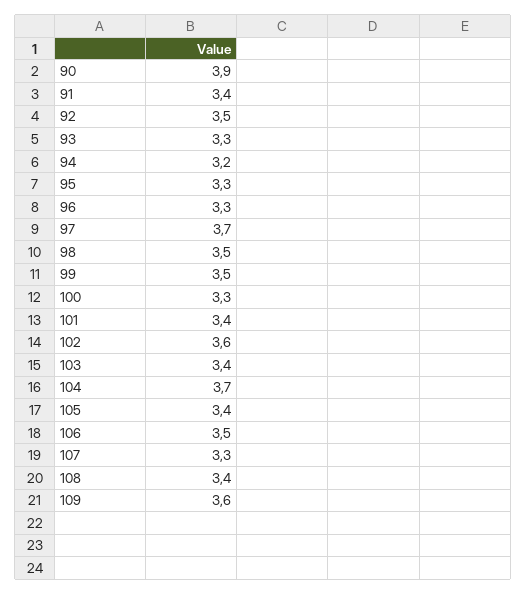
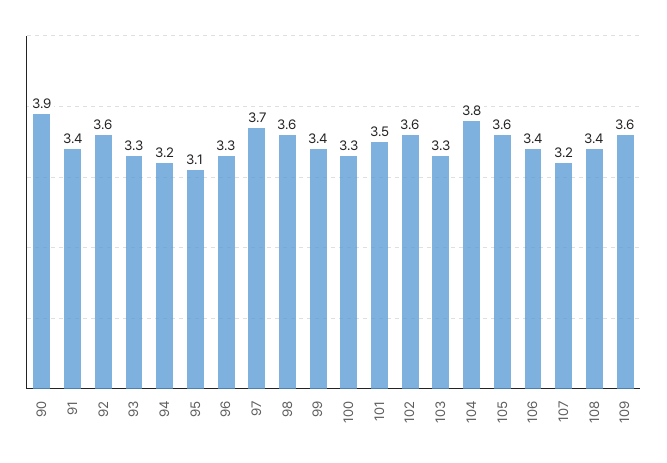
  {
    "90": 3.9,
    "91": 3.4,
-   "92": 3.5,
+   "92": 3.6,
    "93": 3.3,
    "94": 3.2,
-   "95": 3.3,
+   "95": 3.1,
    "96": 3.3,
    "97": 3.7,
-   "98": 3.5,
+   "98": 3.6,
-   "99": 3.5,
+   "99": 3.4,
    "100": 3.3,
-   "101": 3.4,
+   "101": 3.5,
    "102": 3.6,
-   "103": 3.4,
+   "103": 3.3,
-   "104": 3.7,
+   "104": 3.8,
-   "105": 3.4,
+   "105": 3.6,
-   "106": 3.5,
+   "106": 3.4,
-   "107": 3.3,
+   "107": 3.2,
    "108": 3.4,
    "109": 3.6
  }

